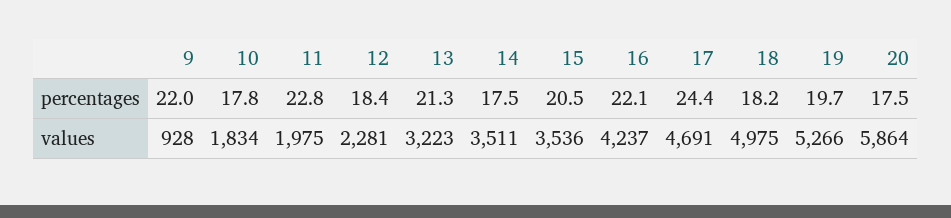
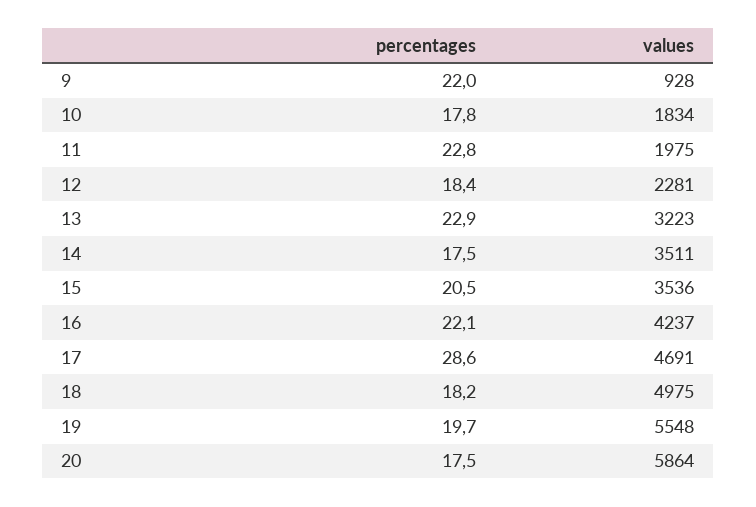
  {
    "9": {
      "percentages": 22,
      "values": 928
    },
    "10": {
      "percentages": 17.8,
      "values": 1834
    },
    "11": {
      "percentages": 22.8,
      "values": 1975
    },
    "12": {
      "percentages": 18.4,
      "values": 2281
    },
    "13": {
-     "percentages": 21.3,
+     "percentages": 22.9,
      "values": 3223
    },
    "14": {
      "percentages": 17.5,
      "values": 3511
    },
    "15": {
      "percentages": 20.5,
      "values": 3536
    },
    "16": {
      "percentages": 22.1,
      "values": 4237
    },
    "17": {
-     "percentages": 24.4,
+     "percentages": 28.6,
      "values": 4691
    },
    "18": {
      "percentages": 18.2,
      "values": 4975
    },
    "19": {
      "percentages": 19.7,
-     "values": 5266
+     "values": 5548
    },
    "20": {
      "percentages": 17.5,
      "values": 5864
    }
  }

